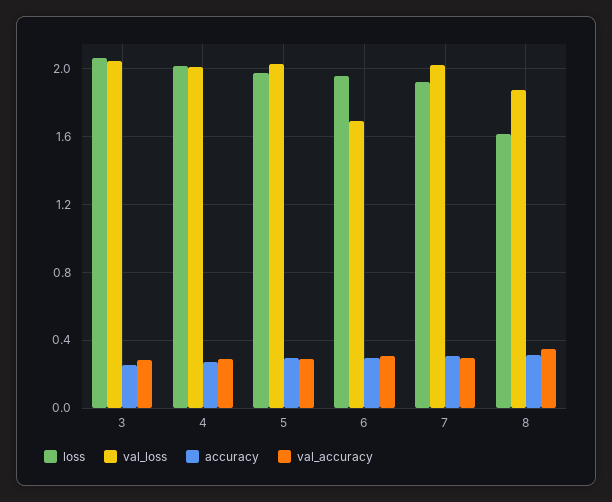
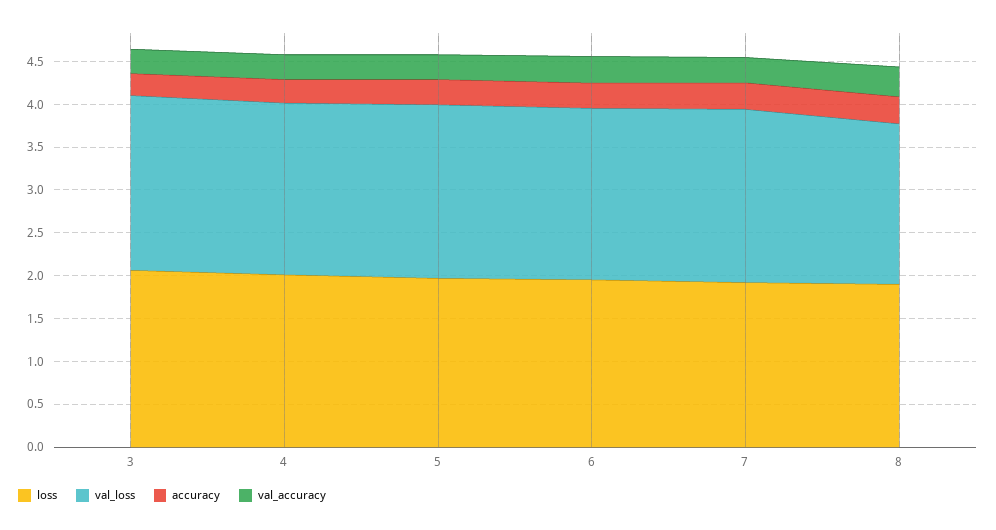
  {
    "loss": {
      "3": 2.05,
      "4": 2,
      "5": 1.95,
      "6": 1.95,
      "7": 1.9,
-     "8": 1.6
+     "8": 1.9
    },
    "val_loss": {
      "3": 2.05,
      "4": 2,
      "5": 2.05,
-     "6": 1.7,
+     "6": 2,
      "7": 2,
      "8": 1.85
    },
    "accuracy": {
      "3": 0.25,
      "4": 0.25,
      "5": 0.3,
      "6": 0.3,
      "7": 0.3,
      "8": 0.3
    },
    "val_accuracy": {
      "3": 0.3,
      "4": 0.3,
      "5": 0.3,
      "6": 0.3,
      "7": 0.3,
      "8": 0.35
    }
  }

